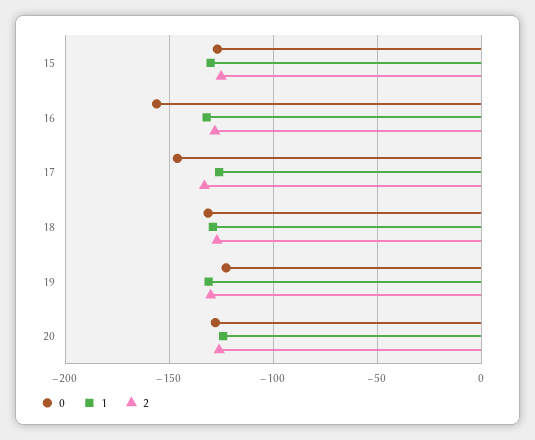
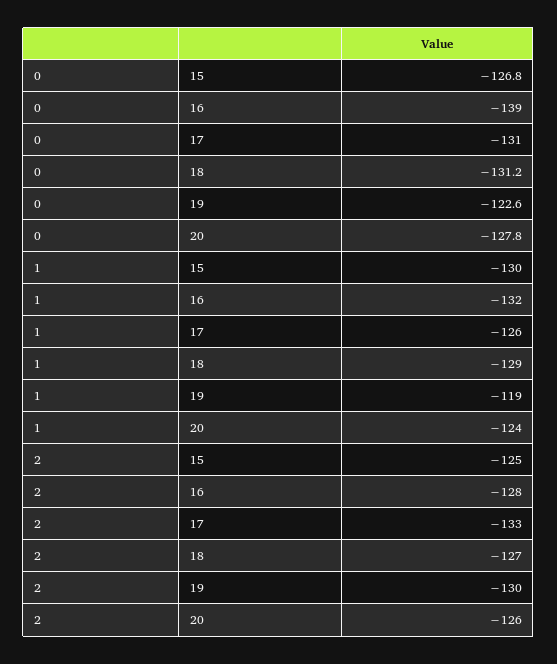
  {
    "0": {
      "15": -126.8,
-     "16": -155,
+     "16": -139,
-     "17": -145,
+     "17": -131,
      "18": -131.2,
      "19": -122.6,
      "20": -127.8
    },
    "1": {
      "15": -130,
      "16": -132,
      "17": -126,
      "18": -129,
-     "19": -130,
+     "19": -119,
      "20": -124
    },
    "2": {
      "15": -125,
      "16": -128,
      "17": -133,
      "18": -127,
      "19": -130,
      "20": -126
    }
  }

